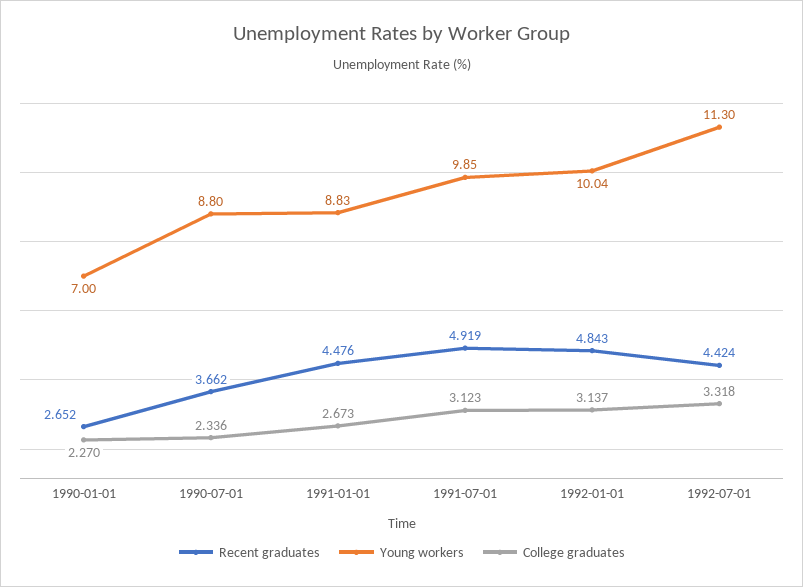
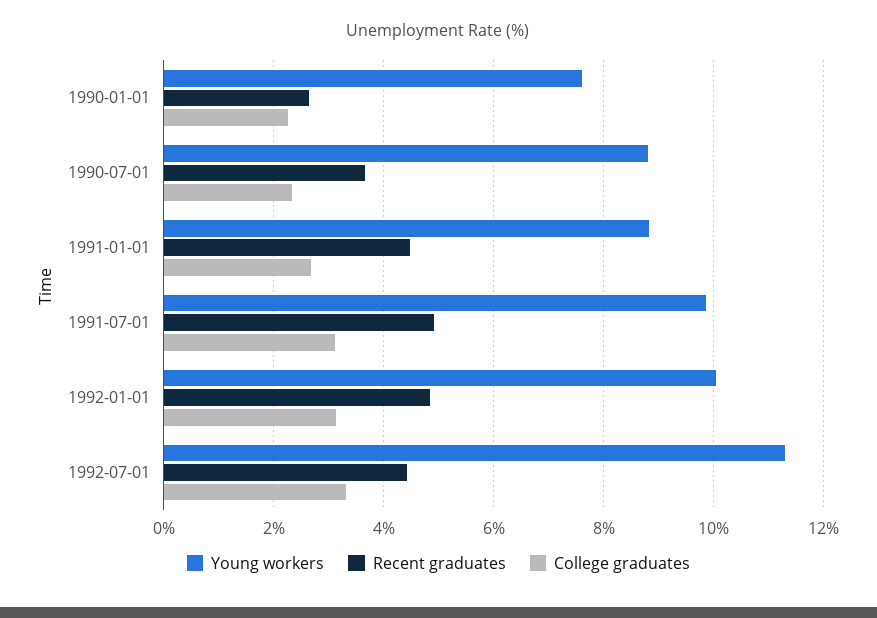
  {
    "Recent graduates": {
      "1990-01-01": 2.652,
      "1990-07-01": 3.662,
      "1991-01-01": 4.476,
      "1991-07-01": 4.919,
      "1992-01-01": 4.843,
      "1992-07-01": 4.424
    },
    "Young workers": {
-     "1990-01-01": 7,
+     "1990-01-01": 7.6,
      "1990-07-01": 8.8,
      "1991-01-01": 8.83,
      "1991-07-01": 9.85,
      "1992-01-01": 10.04,
      "1992-07-01": 11.3
    },
    "College graduates": {
      "1990-01-01": 2.27,
      "1990-07-01": 2.336,
      "1991-01-01": 2.673,
      "1991-07-01": 3.123,
      "1992-01-01": 3.137,
      "1992-07-01": 3.318
    }
  }

